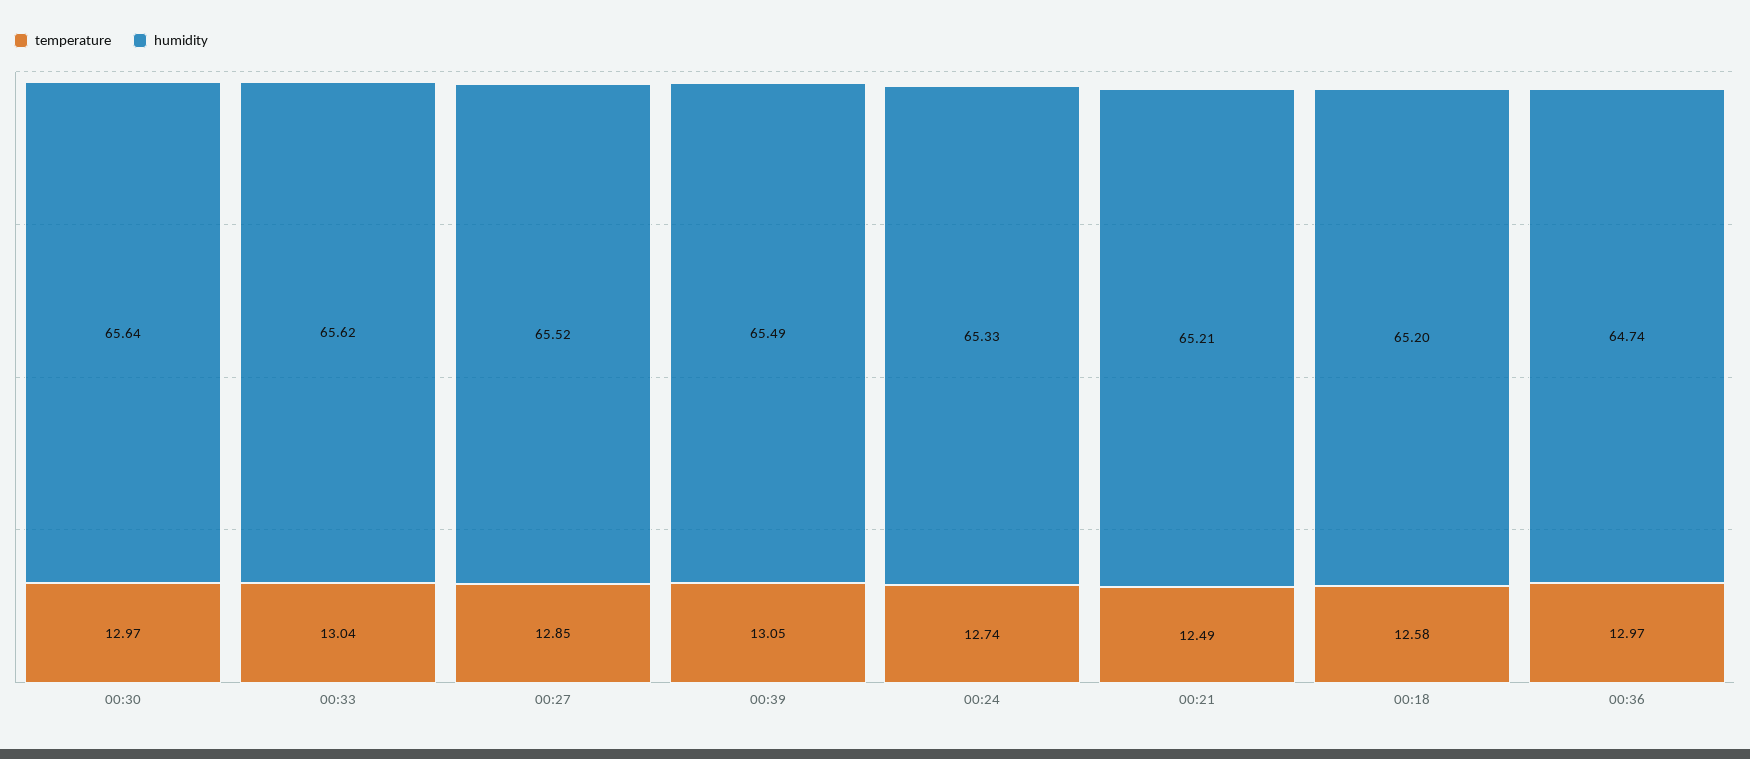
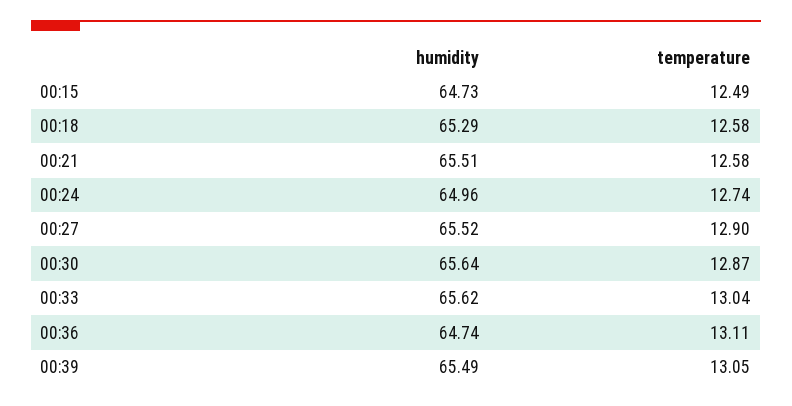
  {
    "temperature": {
-     "00:30": 12.97,
+     "00:30": 12.87,
      "00:33": 13.04,
-     "00:27": 12.85,
+     "00:27": 12.9,
      "00:39": 13.05,
      "00:24": 12.74,
-     "00:21": 12.49,
+     "00:21": 12.58,
      "00:18": 12.58,
-     "00:36": 12.97
+     "00:36": 13.11,
+     "00:15": 12.49
    },
    "humidity": {
      "00:30": 65.64,
      "00:33": 65.62,
      "00:27": 65.52,
      "00:39": 65.49,
-     "00:24": 65.33,
+     "00:24": 64.96,
-     "00:21": 65.21,
+     "00:21": 65.51,
-     "00:18": 65.2,
+     "00:18": 65.29,
-     "00:36": 64.74
+     "00:36": 64.74,
+     "00:15": 64.73
    }
  }

